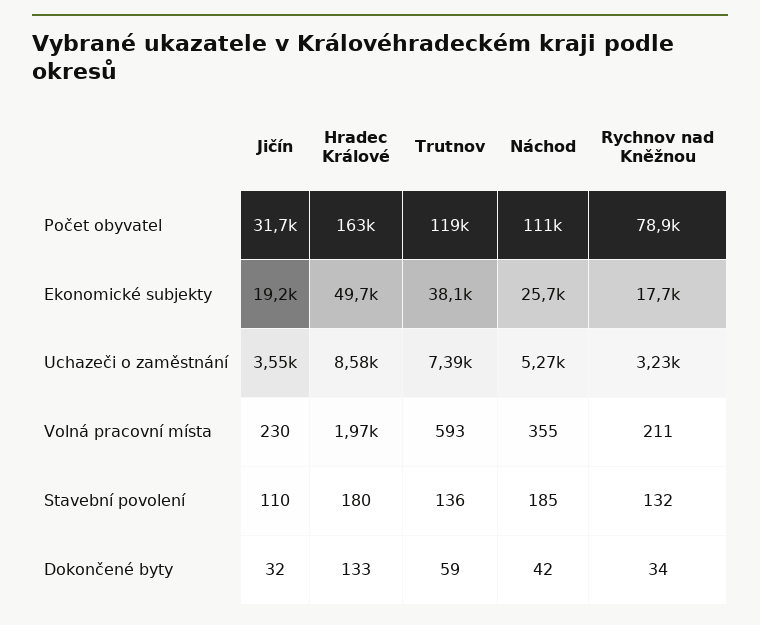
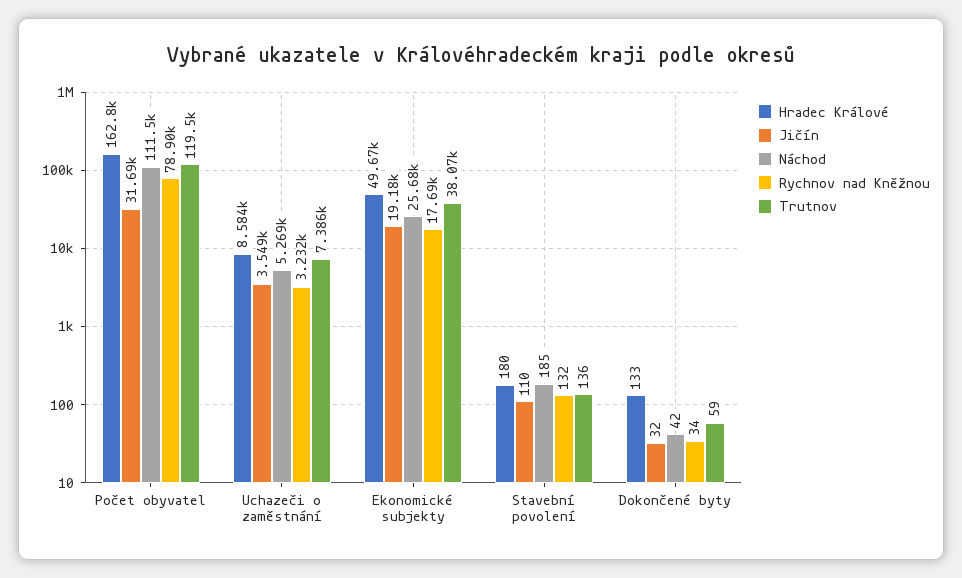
  {
    "Jičín": {
      "Počet obyvatel": 31690,
      "Ekonomické subjekty": 19180,
      "Uchazeči o zaměstnání": 3549,
-     "Volná pracovní místa": 230,
      "Stavební povolení": 110,
      "Dokončené byty": 32
    },
    "Hradec Králové": {
      "Počet obyvatel": 162800,
      "Ekonomické subjekty": 49670,
      "Uchazeči o zaměstnání": 8584,
-     "Volná pracovní místa": 1970,
      "Stavební povolení": 180,
      "Dokončené byty": 133
    },
    "Trutnov": {
      "Počet obyvatel": 119500,
      "Ekonomické subjekty": 38070,
      "Uchazeči o zaměstnání": 7386,
-     "Volná pracovní místa": 593,
      "Stavební povolení": 136,
      "Dokončené byty": 59
    },
    "Náchod": {
      "Počet obyvatel": 111500,
      "Ekonomické subjekty": 25680,
      "Uchazeči o zaměstnání": 5269,
-     "Volná pracovní místa": 355,
      "Stavební povolení": 185,
      "Dokončené byty": 42
    },
    "Rychnov nad Kněžnou": {
      "Počet obyvatel": 78900,
      "Ekonomické subjekty": 17690,
      "Uchazeči o zaměstnání": 3232,
-     "Volná pracovní místa": 211,
      "Stavební povolení": 132,
      "Dokončené byty": 34
    }
  }

